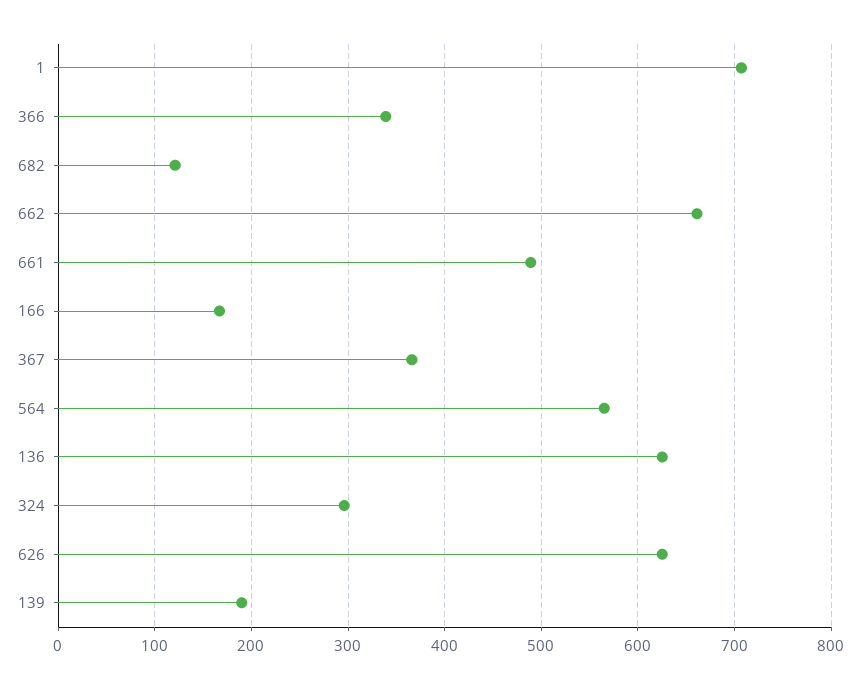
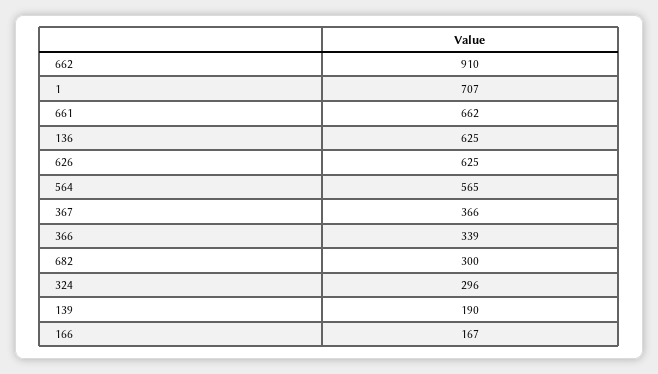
  {
    "1": 707,
    "366": 339,
-   "682": 120,
+   "682": 300,
-   "662": 660,
+   "662": 910,
-   "661": 490,
+   "661": 662,
    "166": 167,
    "367": 366,
    "564": 565,
    "136": 625,
    "324": 296,
    "626": 625,
    "139": 190
  }

